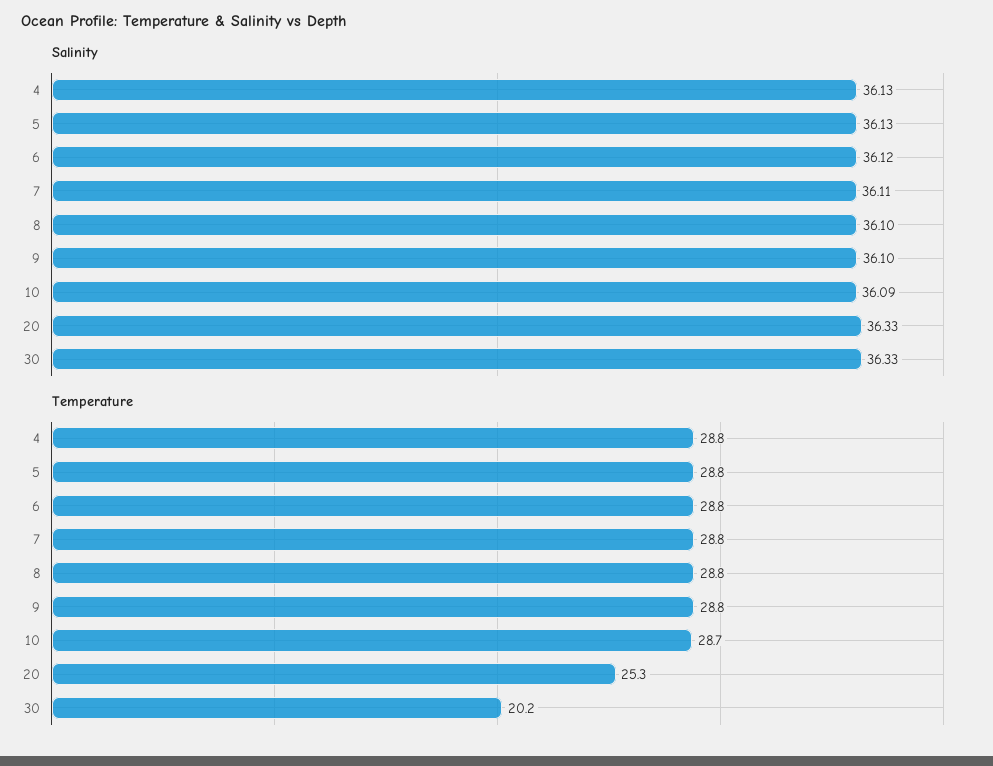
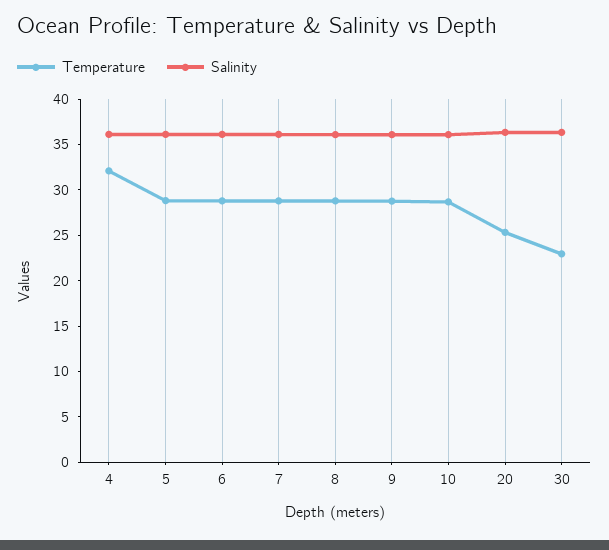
  {
    "Salinity": {
      "4": 36.13,
      "5": 36.13,
      "6": 36.12,
      "7": 36.11,
      "8": 36.1,
      "9": 36.1,
      "10": 36.09,
      "20": 36.33,
      "30": 36.33
    },
    "Temperature": {
-     "4": 28.8,
+     "4": 32,
      "5": 28.8,
      "6": 28.8,
      "7": 28.8,
      "8": 28.8,
      "9": 28.8,
      "10": 28.7,
      "20": 25.3,
-     "30": 20.2
+     "30": 23
    }
  }

